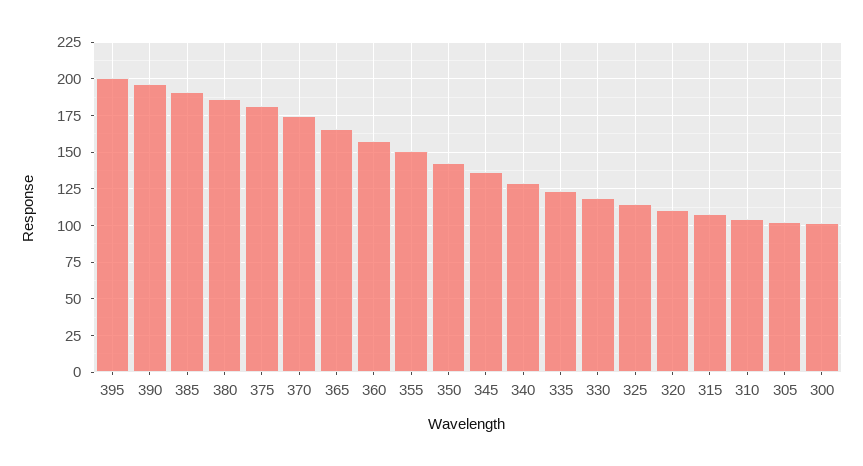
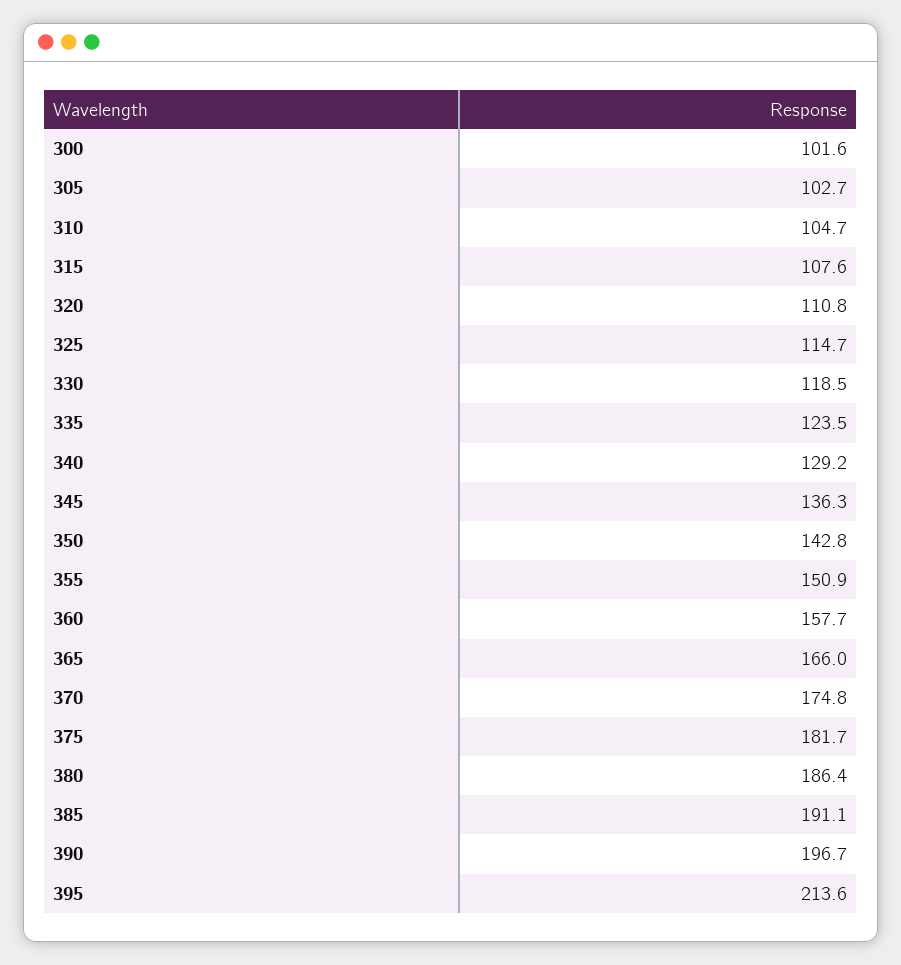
  {
-   "395": 200,
+   "395": 213.6,
    "390": 196.7,
    "385": 191.1,
    "380": 186.4,
    "375": 181.7,
    "370": 174.8,
    "365": 166,
    "360": 157.7,
    "355": 150.9,
    "350": 142.8,
    "345": 136.3,
    "340": 129.2,
    "335": 123.5,
    "330": 118.5,
    "325": 114.7,
    "320": 110.8,
    "315": 107.6,
    "310": 104.7,
    "305": 102.7,
    "300": 101.6
  }

